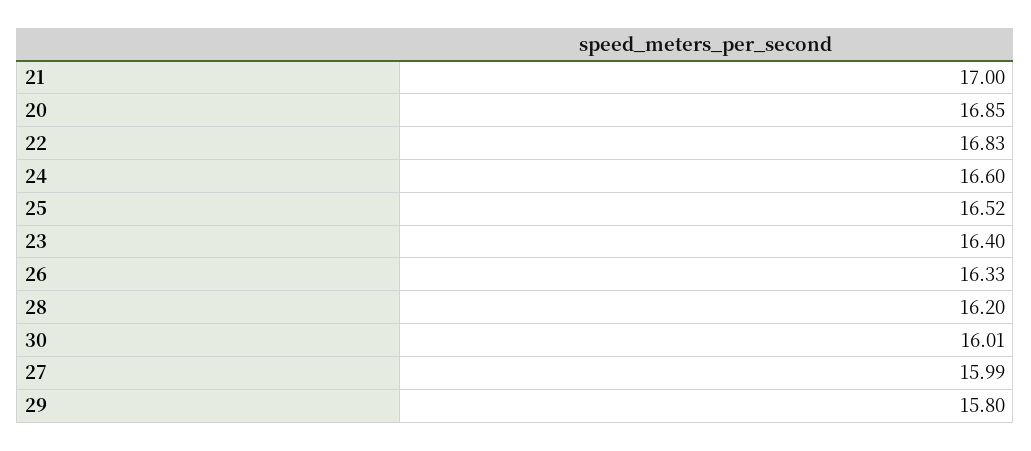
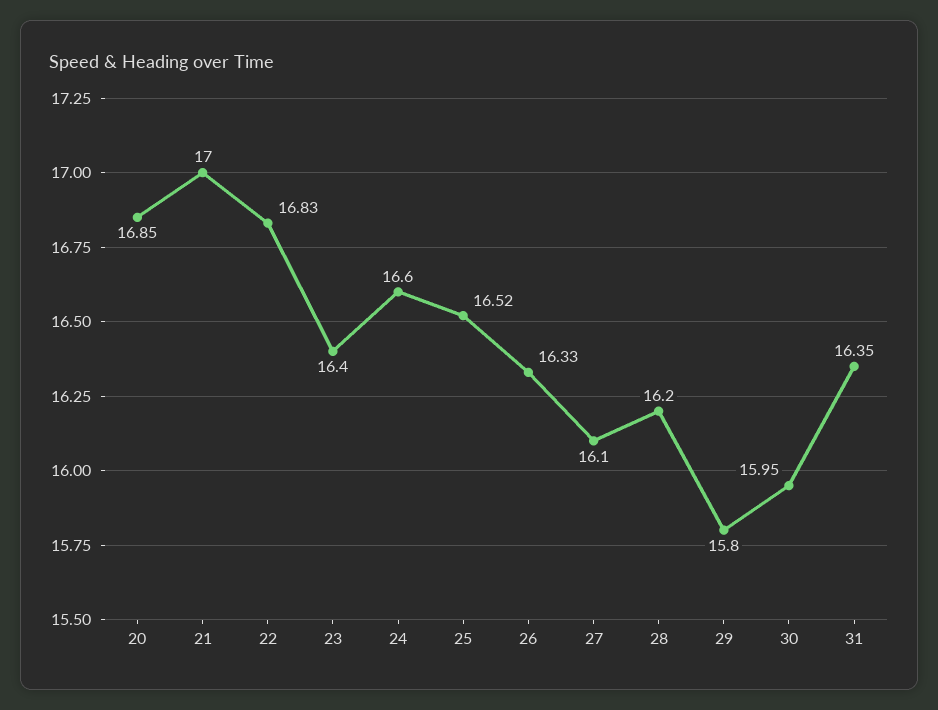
  {
    "21": 17,
    "20": 16.85,
    "22": 16.83,
    "24": 16.6,
    "25": 16.52,
    "23": 16.4,
    "26": 16.33,
    "28": 16.2,
-   "30": 16.01,
+   "30": 15.95,
-   "27": 15.99,
+   "27": 16.1,
-   "29": 15.8
+   "29": 15.8,
+   "31": 16.35
  }

